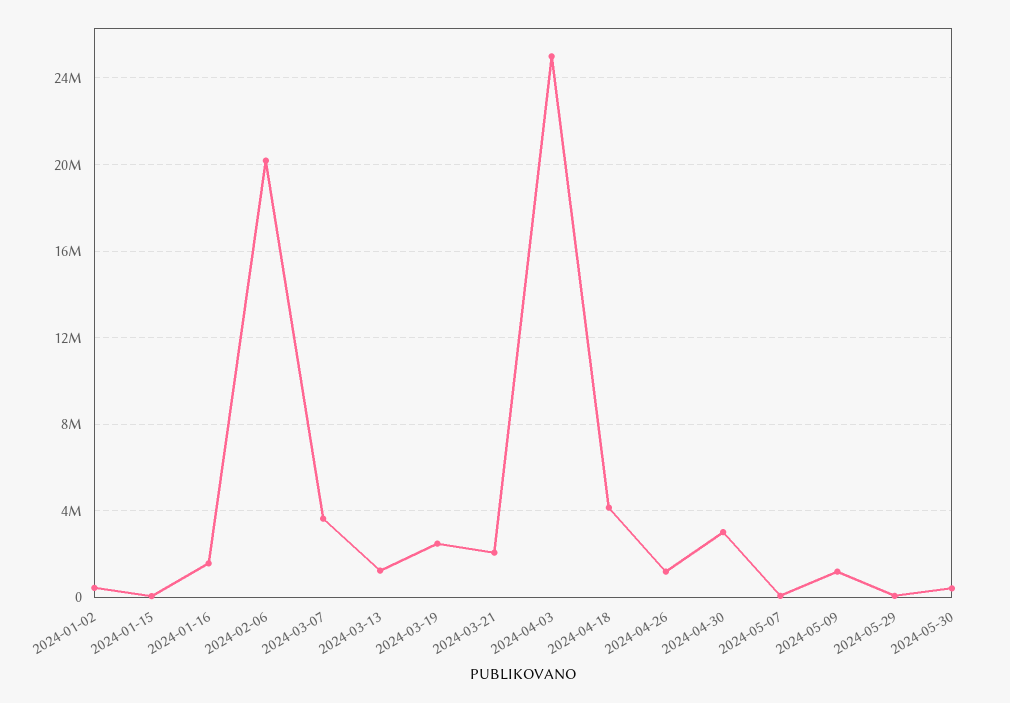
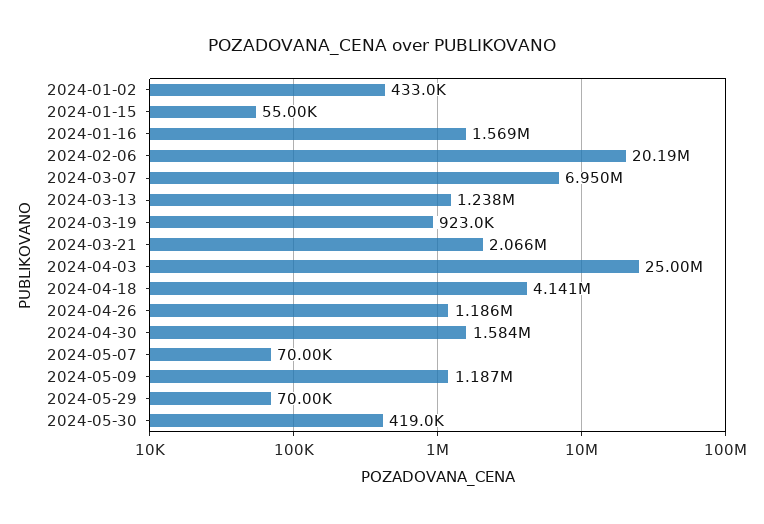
  {
    "2024-01-02": 433000,
    "2024-01-15": 55000,
    "2024-01-16": 1569000,
    "2024-02-06": 20190000,
-   "2024-03-07": 3500000,
+   "2024-03-07": 6950000,
    "2024-03-13": 1238000,
-   "2024-03-19": 2500000,
+   "2024-03-19": 923000,
    "2024-03-21": 2066000,
    "2024-04-03": 25000000,
    "2024-04-18": 4141000,
    "2024-04-26": 1186000,
-   "2024-04-30": 3000000,
+   "2024-04-30": 1584000,
    "2024-05-07": 70000,
    "2024-05-09": 1187000,
    "2024-05-29": 70000,
    "2024-05-30": 419000
  }

